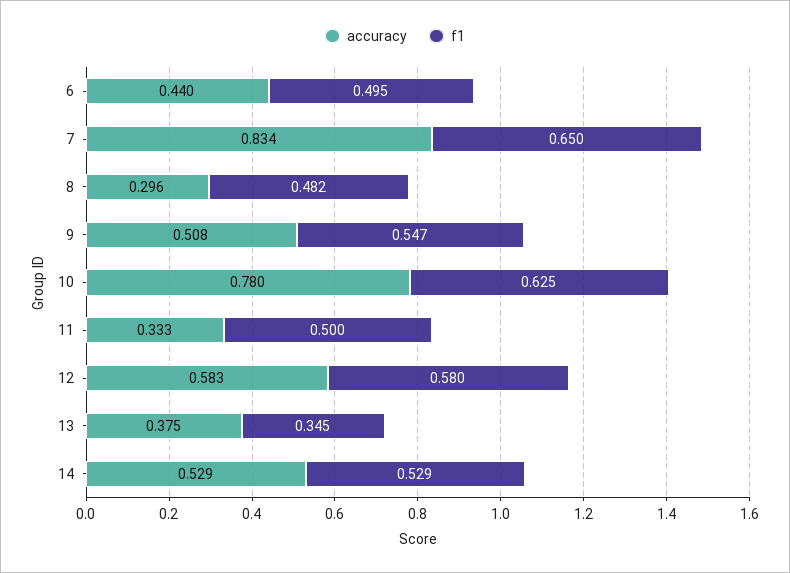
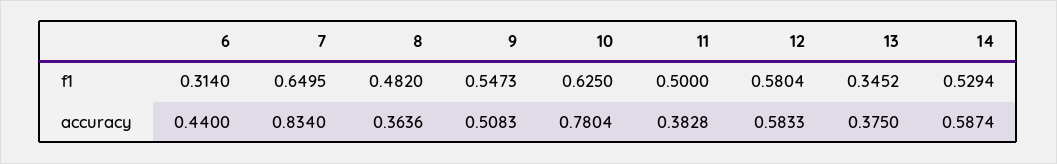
  {
    "accuracy": {
      "6": 0.44,
      "7": 0.834,
-     "8": 0.296,
+     "8": 0.3636,
      "9": 0.5083,
      "10": 0.7804,
-     "11": 0.333,
+     "11": 0.3828,
      "12": 0.5833,
      "13": 0.375,
-     "14": 0.529
+     "14": 0.5874
    },
    "f1": {
-     "6": 0.495,
+     "6": 0.314,
      "7": 0.6495,
      "8": 0.482,
      "9": 0.5473,
      "10": 0.625,
      "11": 0.5,
      "12": 0.5804,
      "13": 0.3452,
      "14": 0.5294
    }
  }

